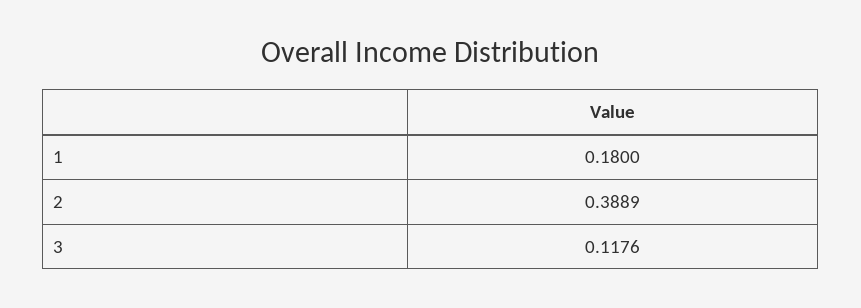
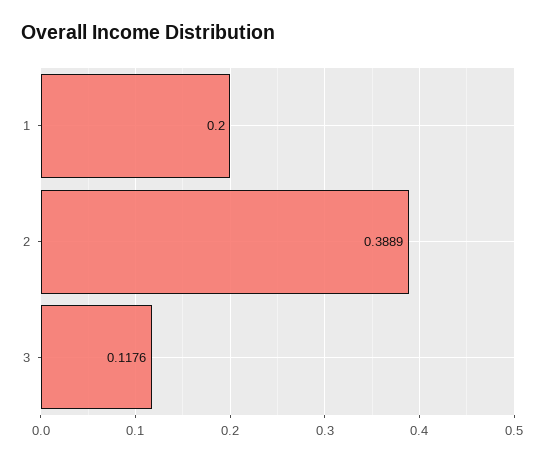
  {
-   "1": 0.18,
+   "1": 0.2,
    "2": 0.3889,
    "3": 0.1176
  }

